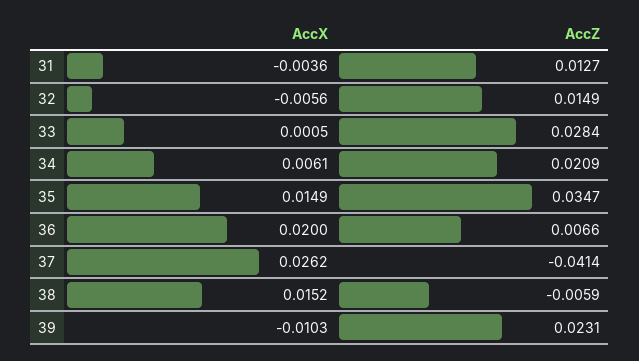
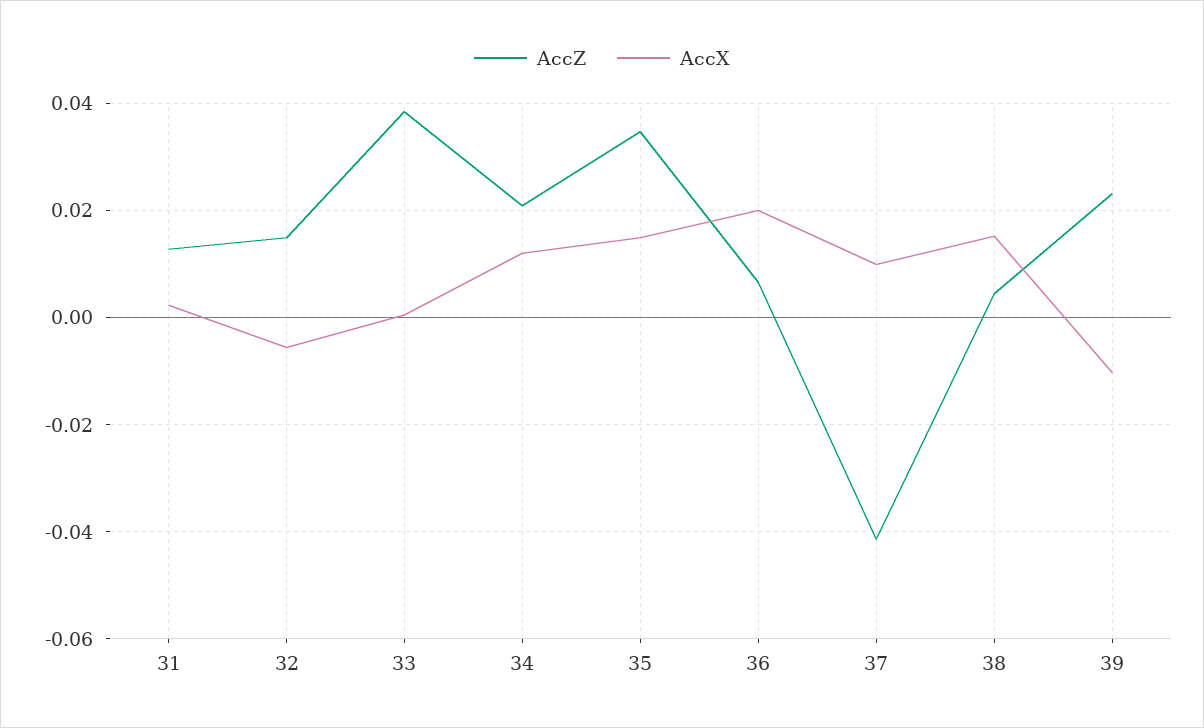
  {
    "AccX": {
-     "31": -0.0036,
+     "31": 0.002,
      "32": -0.0056,
      "33": 0.0005,
-     "34": 0.0061,
+     "34": 0.012,
      "35": 0.0149,
      "36": 0.02,
-     "37": 0.0262,
+     "37": 0.01,
      "38": 0.0152,
      "39": -0.0103
    },
    "AccZ": {
      "31": 0.0127,
      "32": 0.0149,
-     "33": 0.0284,
+     "33": 0.038,
      "34": 0.0209,
      "35": 0.0347,
      "36": 0.0066,
      "37": -0.0414,
-     "38": -0.0059,
+     "38": 0.004,
      "39": 0.0231
    }
  }

